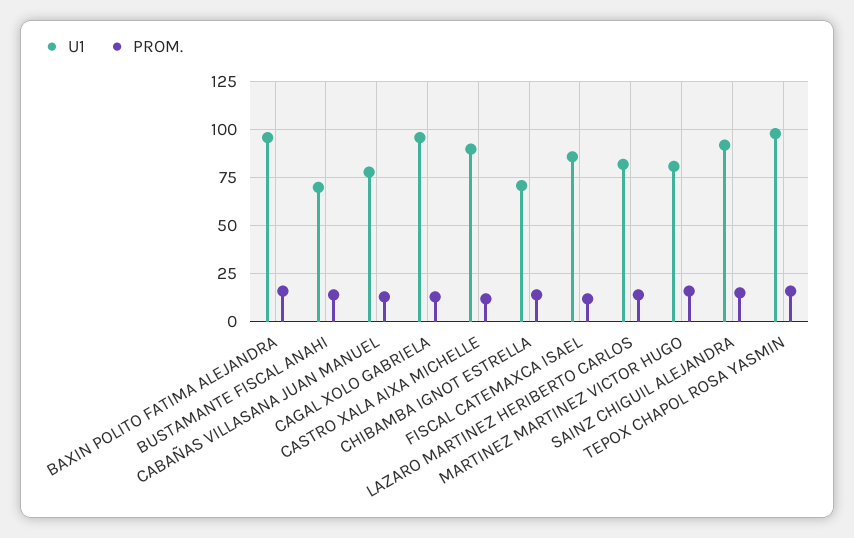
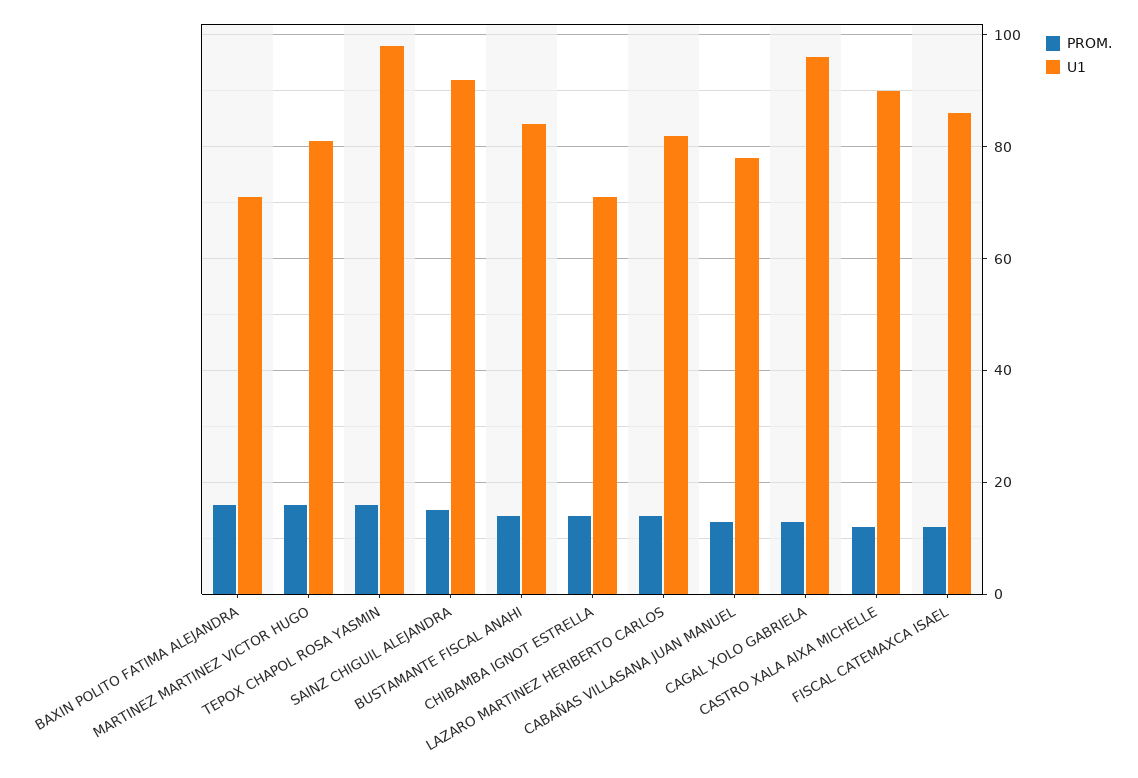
  {
    "U1": {
-     "BAXIN POLITO FATIMA ALEJANDRA": 95,
+     "BAXIN POLITO FATIMA ALEJANDRA": 70,
-     "BUSTAMANTE FISCAL ANAHI": 70,
+     "BUSTAMANTE FISCAL ANAHI": 85,
      "CABAÑAS VILLASANA JUAN MANUEL": 80,
      "CAGAL XOLO GABRIELA": 95,
      "CASTRO XALA AIXA MICHELLE": 90,
      "CHIBAMBA IGNOT ESTRELLA": 70,
      "FISCAL CATEMAXCA ISAEL": 85,
      "LAZARO MARTINEZ HERIBERTO CARLOS": 80,
      "MARTINEZ MARTINEZ VICTOR HUGO": 80,
      "SAINZ CHIGUIL ALEJANDRA": 90,
      "TEPOX CHAPOL ROSA YASMIN": 100
    },
    "PROM.": {
      "BAXIN POLITO FATIMA ALEJANDRA": 15,
      "BUSTAMANTE FISCAL ANAHI": 15,
      "CABAÑAS VILLASANA JUAN MANUEL": 15,
      "CAGAL XOLO GABRIELA": 15,
      "CASTRO XALA AIXA MICHELLE": 10,
      "CHIBAMBA IGNOT ESTRELLA": 15,
      "FISCAL CATEMAXCA ISAEL": 10,
      "LAZARO MARTINEZ HERIBERTO CARLOS": 15,
      "MARTINEZ MARTINEZ VICTOR HUGO": 15,
      "SAINZ CHIGUIL ALEJANDRA": 15,
      "TEPOX CHAPOL ROSA YASMIN": 15
    }
  }

